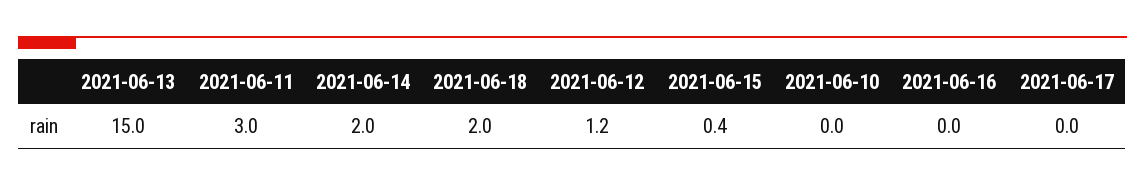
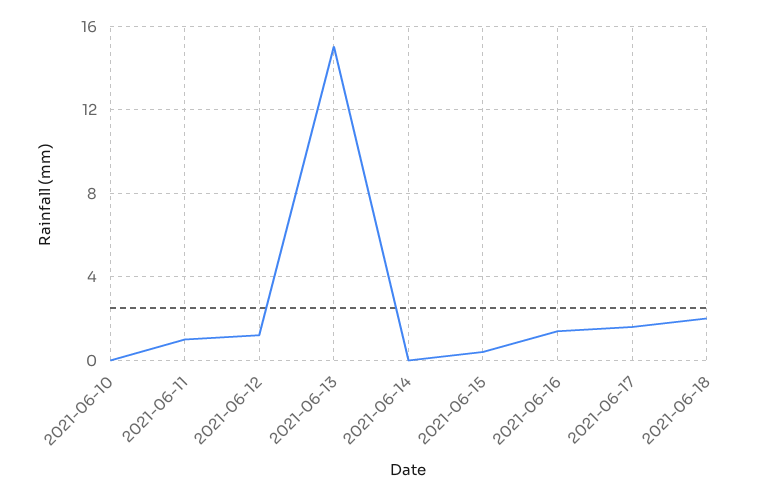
  {
    "2021-06-13": 15,
-   "2021-06-11": 3,
+   "2021-06-11": 1,
-   "2021-06-14": 2,
+   "2021-06-14": 0,
    "2021-06-18": 2,
    "2021-06-12": 1.2,
    "2021-06-15": 0.4,
    "2021-06-10": 0,
-   "2021-06-16": 0,
+   "2021-06-16": 1.5,
-   "2021-06-17": 0
+   "2021-06-17": 1.5
  }

